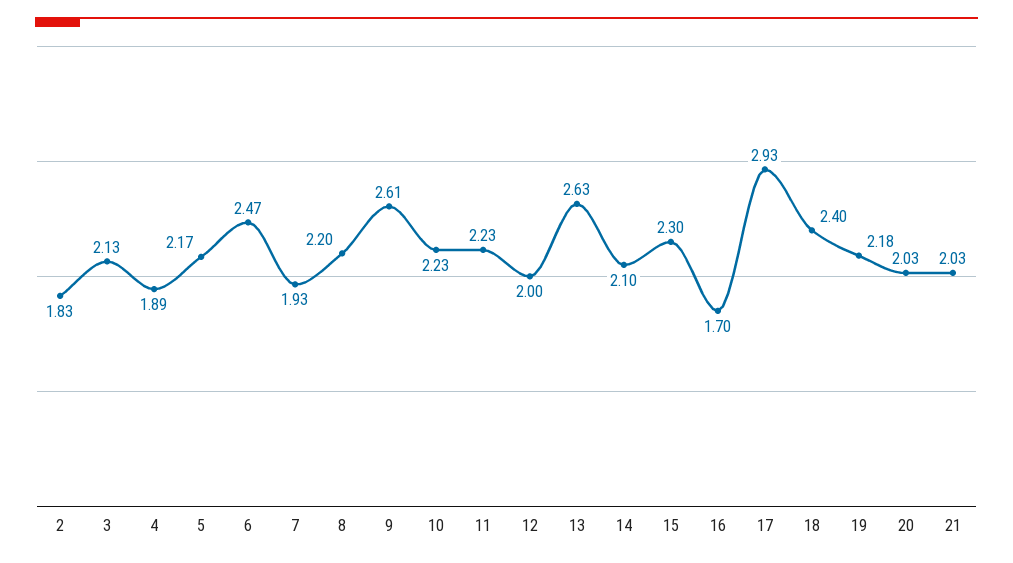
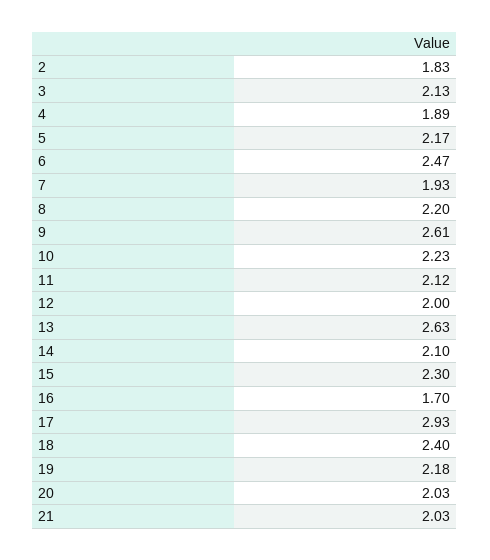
  {
    "2": 1.83,
    "3": 2.13,
    "4": 1.89,
    "5": 2.17,
    "6": 2.47,
    "7": 1.93,
    "8": 2.2,
    "9": 2.61,
    "10": 2.23,
-   "11": 2.23,
+   "11": 2.12,
    "12": 2,
    "13": 2.63,
    "14": 2.1,
    "15": 2.3,
    "16": 1.7,
    "17": 2.93,
    "18": 2.4,
    "19": 2.18,
    "20": 2.03,
    "21": 2.03
  }

